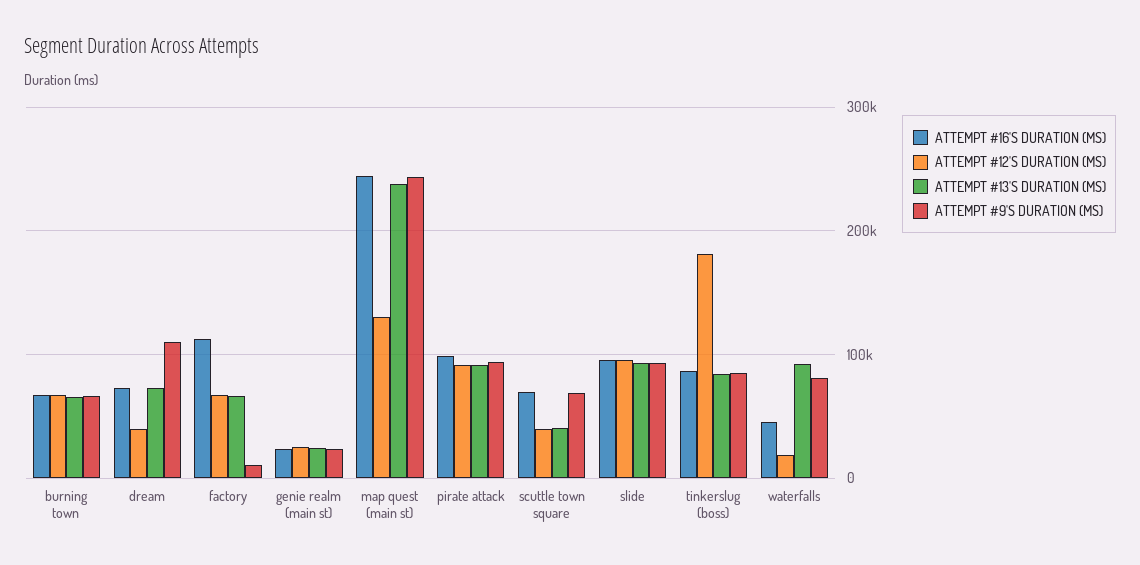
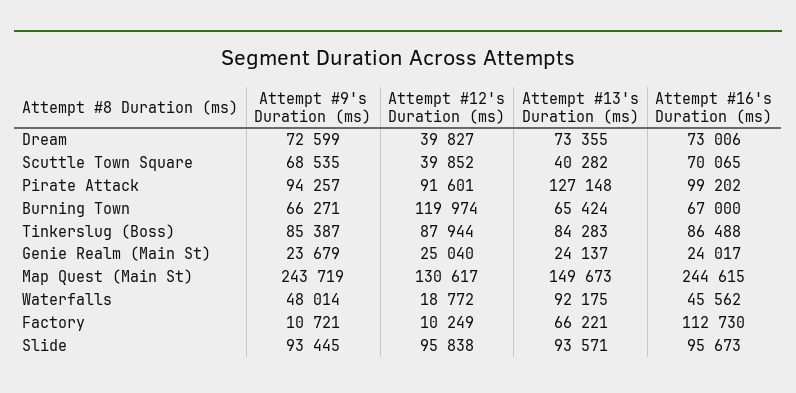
  {
    "ATTEMPT #16'S DURATION (MS)": {
      "burning town": 67000,
      "dream": 73006,
      "factory": 112730,
      "genie realm (main st)": 24017,
      "map quest (main st)": 244615,
      "pirate attack": 99202,
      "scuttle town square": 70065,
      "slide": 95673,
      "tinkerslug (boss)": 86488,
      "waterfalls": 45562
    },
    "ATTEMPT #12'S DURATION (MS)": {
-     "burning town": 70000,
+     "burning town": 119974,
      "dream": 39827,
-     "factory": 70000,
+     "factory": 10249,
      "genie realm (main st)": 25040,
      "map quest (main st)": 130617,
      "pirate attack": 91601,
      "scuttle town square": 39852,
      "slide": 95838,
-     "tinkerslug (boss)": 180000,
+     "tinkerslug (boss)": 87944,
      "waterfalls": 18772
    },
    "ATTEMPT #13'S DURATION (MS)": {
      "burning town": 65424,
      "dream": 73355,
      "factory": 66221,
      "genie realm (main st)": 24137,
-     "map quest (main st)": 240000,
+     "map quest (main st)": 149673,
-     "pirate attack": 90000,
+     "pirate attack": 127148,
      "scuttle town square": 40282,
      "slide": 93571,
      "tinkerslug (boss)": 84283,
      "waterfalls": 92175
    },
    "ATTEMPT #9'S DURATION (MS)": {
      "burning town": 66271,
-     "dream": 110000,
+     "dream": 72599,
      "factory": 10721,
      "genie realm (main st)": 23679,
      "map quest (main st)": 243719,
      "pirate attack": 94257,
      "scuttle town square": 68535,
      "slide": 93445,
      "tinkerslug (boss)": 85387,
-     "waterfalls": 80000
+     "waterfalls": 48014
    }
  }

